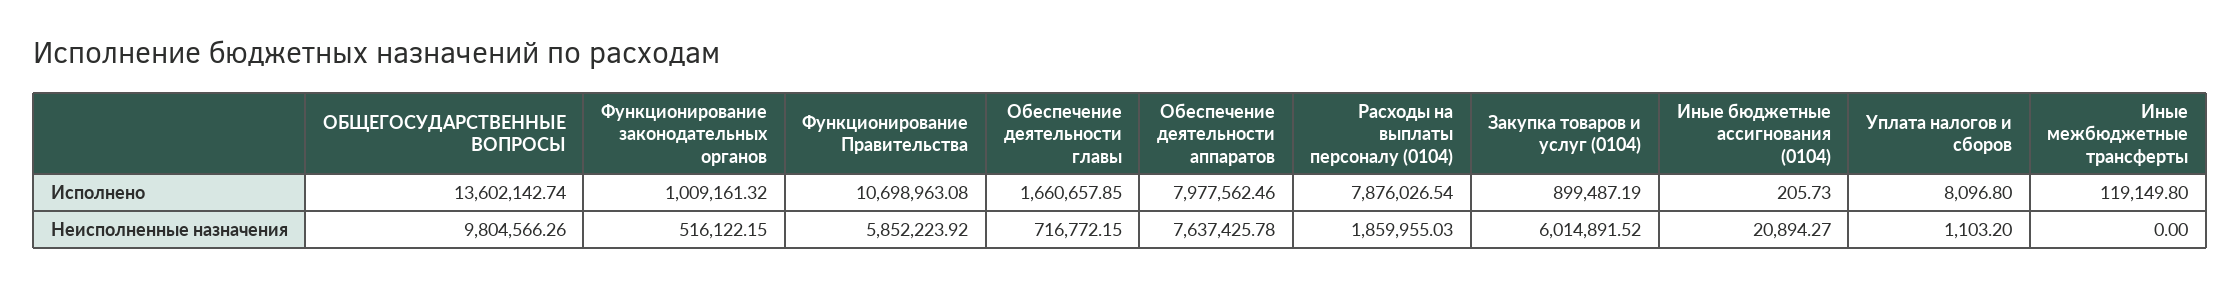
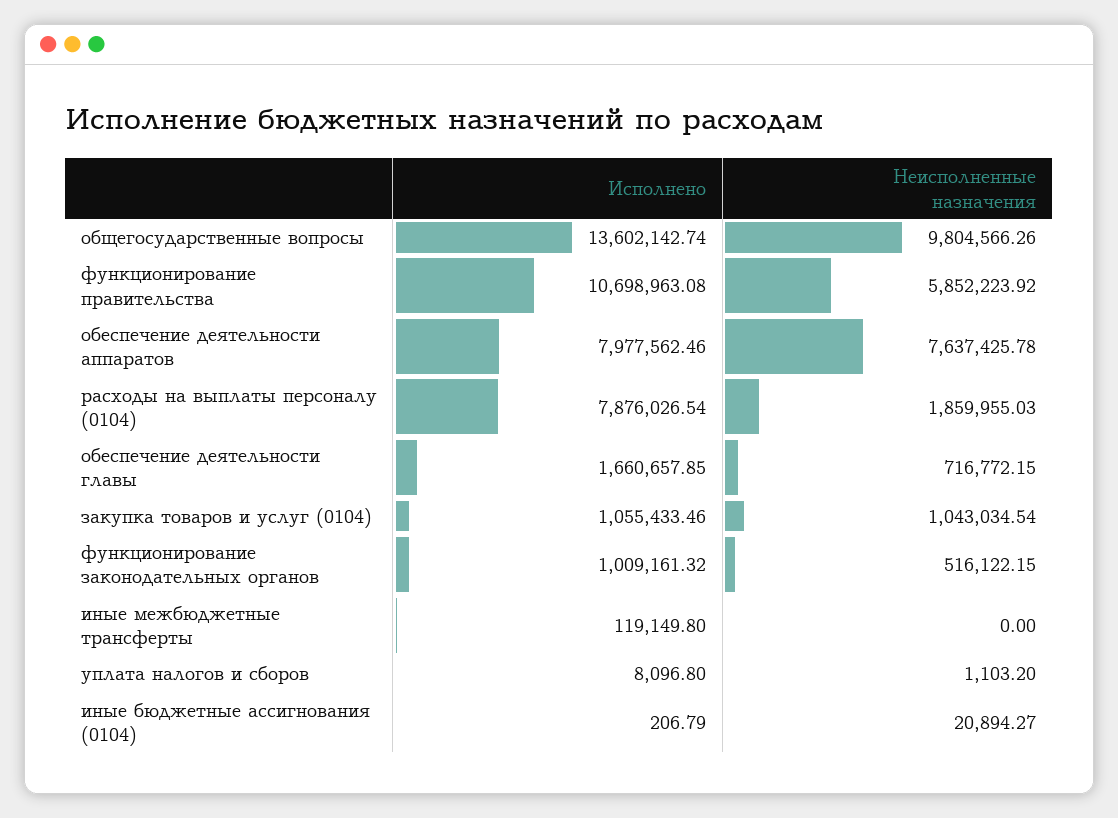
  {
    "ОБЩЕГОСУДАРСТВЕННЫЕ ВОПРОСЫ": {
      "Исполнено": 13602142.74,
      "Неисполненные назначения": 9804566.26
    },
    "Функционирование законодательных органов": {
      "Исполнено": 1009161.32,
      "Неисполненные назначения": 516122.15
    },
    "Функционирование Правительства": {
      "Исполнено": 10698963.08,
      "Неисполненные назначения": 5852223.92
    },
    "Обеспечение деятельности главы": {
      "Исполнено": 1660657.85,
      "Неисполненные назначения": 716772.15
    },
    "Обеспечение деятельности аппаратов": {
      "Исполнено": 7977562.46,
      "Неисполненные назначения": 7637425.78
    },
    "Расходы на выплаты персоналу (0104)": {
      "Исполнено": 7876026.54,
      "Неисполненные назначения": 1859955.03
    },
    "Закупка товаров и услуг (0104)": {
-     "Исполнено": 899487.19,
+     "Исполнено": 1055433.46,
-     "Неисполненные назначения": 6014891.52
+     "Неисполненные назначения": 1043034.54
    },
    "Иные бюджетные ассигнования (0104)": {
-     "Исполнено": 205.73,
+     "Исполнено": 206.79,
      "Неисполненные назначения": 20894.27
    },
    "Уплата налогов и сборов": {
      "Исполнено": 8096.8,
      "Неисполненные назначения": 1103.2
    },
    "Иные межбюджетные трансферты": {
      "Исполнено": 119149.8,
      "Неисполненные назначения": 0
    }
  }

